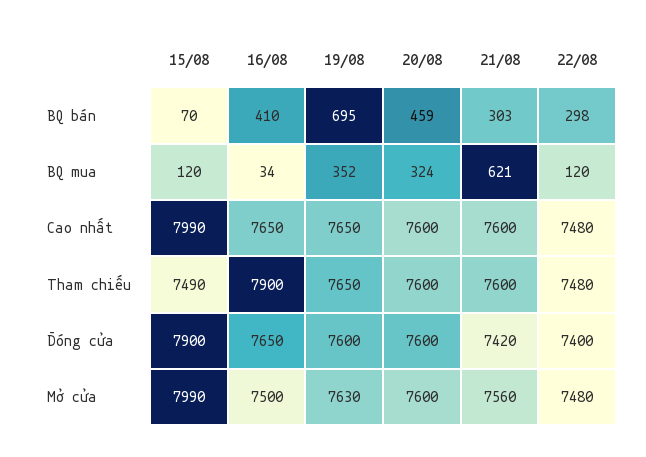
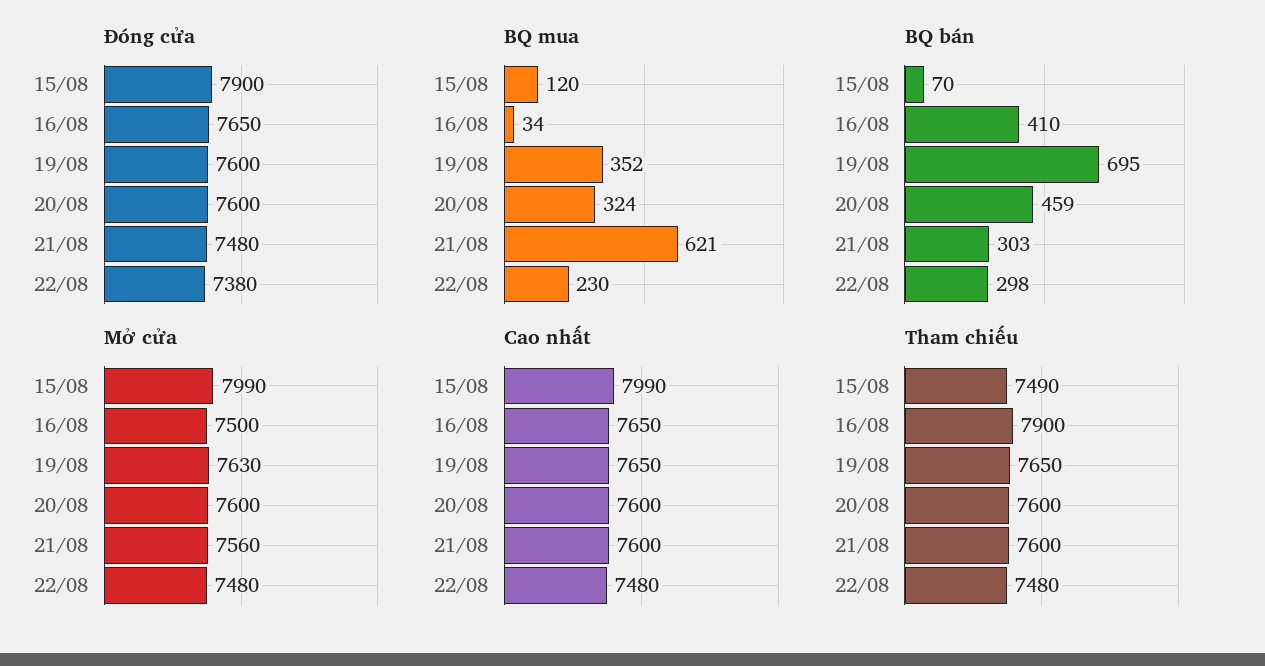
  {
    "BQ bán": {
      "15/08": 70,
      "16/08": 410,
      "19/08": 695,
      "20/08": 459,
      "21/08": 303,
      "22/08": 298
    },
    "BQ mua": {
      "15/08": 120,
      "16/08": 34,
      "19/08": 352,
      "20/08": 324,
      "21/08": 621,
-     "22/08": 120
+     "22/08": 230
    },
    "Cao nhất": {
      "15/08": 7990,
      "16/08": 7650,
      "19/08": 7650,
      "20/08": 7600,
      "21/08": 7600,
      "22/08": 7480
    },
    "Tham chiếu": {
      "15/08": 7490,
      "16/08": 7900,
      "19/08": 7650,
      "20/08": 7600,
      "21/08": 7600,
      "22/08": 7480
    },
    "Đóng cửa": {
      "15/08": 7900,
      "16/08": 7650,
      "19/08": 7600,
      "20/08": 7600,
-     "21/08": 7420,
+     "21/08": 7480,
-     "22/08": 7400
+     "22/08": 7380
    },
    "Mở cửa": {
      "15/08": 7990,
      "16/08": 7500,
      "19/08": 7630,
      "20/08": 7600,
      "21/08": 7560,
      "22/08": 7480
    }
  }

